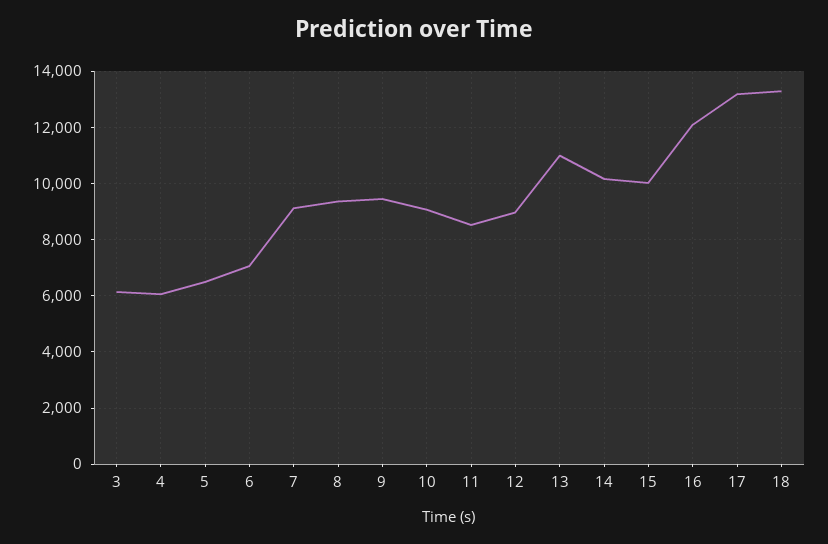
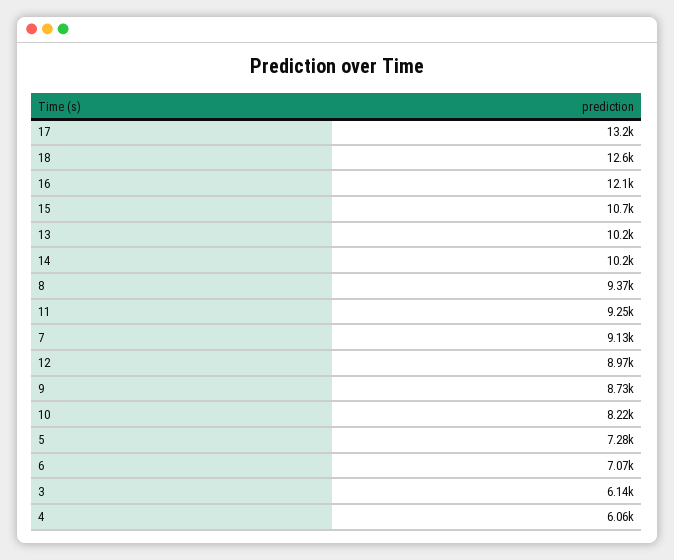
  {
    "3": 6140,
    "4": 6060,
-   "5": 6500,
+   "5": 7280,
    "6": 7070,
    "7": 9130,
    "8": 9370,
-   "9": 9500,
+   "9": 8730,
-   "10": 9000,
+   "10": 8220,
-   "11": 8500,
+   "11": 9250,
    "12": 8970,
-   "13": 11000,
+   "13": 10200,
    "14": 10200,
-   "15": 10000,
+   "15": 10700,
    "16": 12100,
    "17": 13200,
-   "18": 13250
+   "18": 12600
  }

